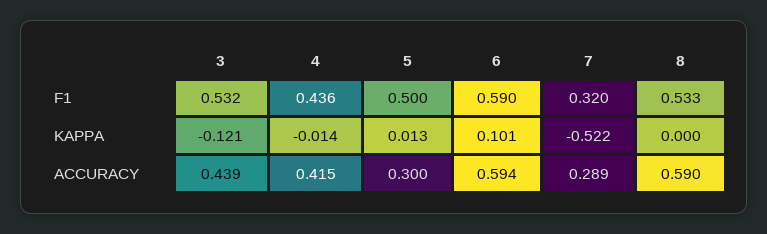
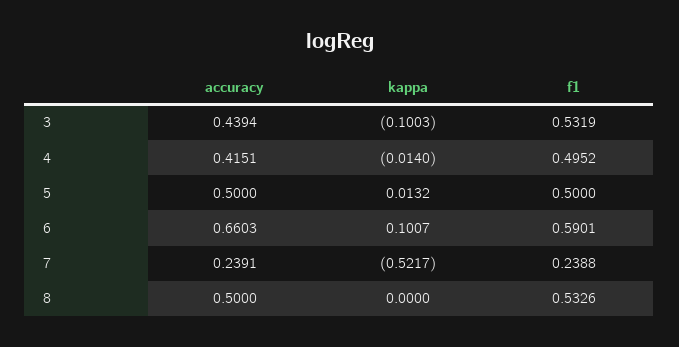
  {
    "3": {
      "F1": 0.5319,
-     "KAPPA": -0.121,
+     "KAPPA": -0.1003,
      "ACCURACY": 0.4394
    },
    "4": {
-     "F1": 0.436,
+     "F1": 0.4952,
      "KAPPA": -0.014,
      "ACCURACY": 0.4151
    },
    "5": {
      "F1": 0.5,
      "KAPPA": 0.0132,
-     "ACCURACY": 0.3
+     "ACCURACY": 0.5
    },
    "6": {
      "F1": 0.5901,
      "KAPPA": 0.1007,
-     "ACCURACY": 0.594
+     "ACCURACY": 0.6603
    },
    "7": {
-     "F1": 0.32,
+     "F1": 0.2388,
      "KAPPA": -0.5217,
-     "ACCURACY": 0.289
+     "ACCURACY": 0.2391
    },
    "8": {
      "F1": 0.5326,
      "KAPPA": 0,
-     "ACCURACY": 0.59
+     "ACCURACY": 0.5
    }
  }

